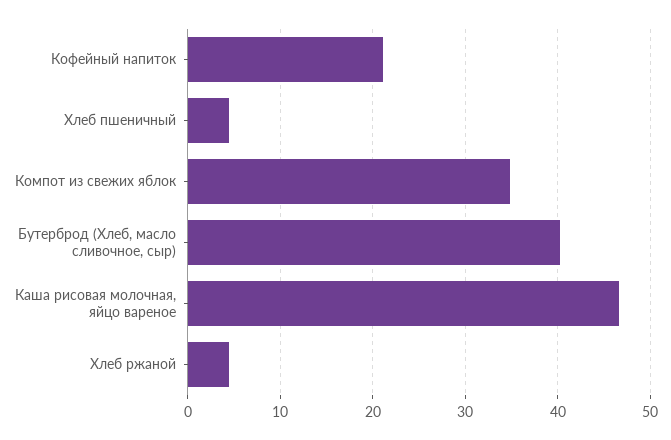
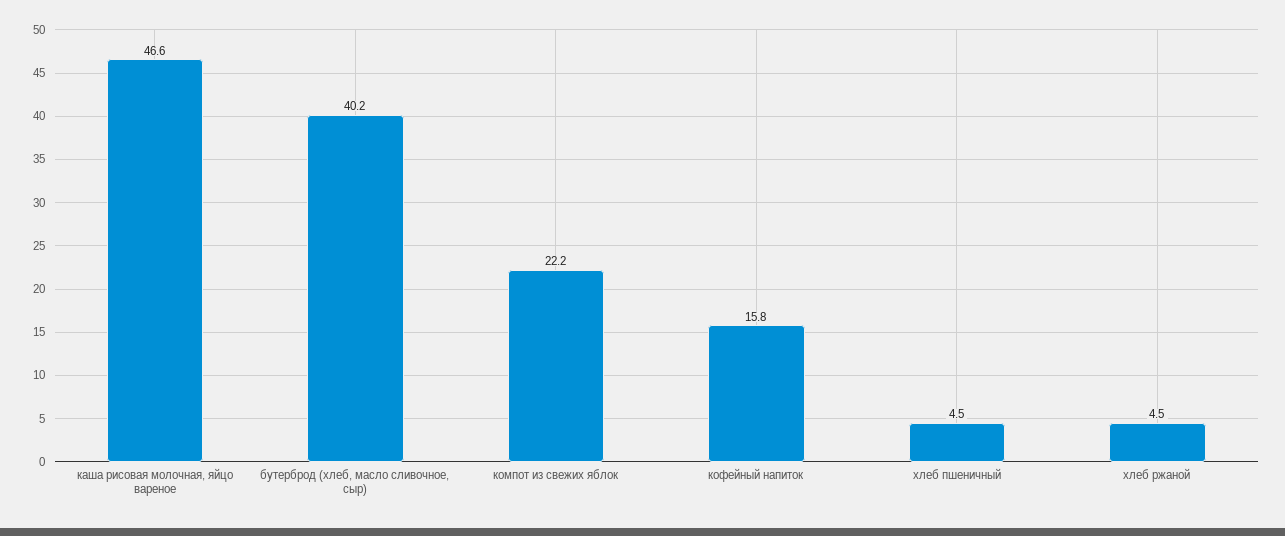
  {
-   "Кофейный напиток": 21,
+   "Кофейный напиток": 15.8,
    "Хлеб пшеничный": 4.5,
-   "Компот из свежих яблок": 35,
+   "Компот из свежих яблок": 22.2,
    "Бутерброд (Хлеб, масло сливочное, сыр)": 40.2,
    "Каша рисовая молочная, яйцо вареное": 46.6,
    "Хлеб ржаной": 4.5
  }

